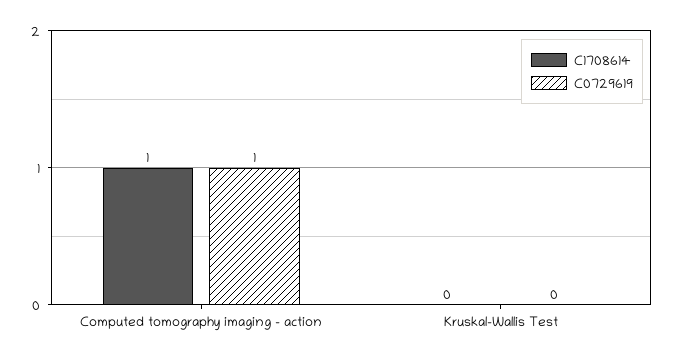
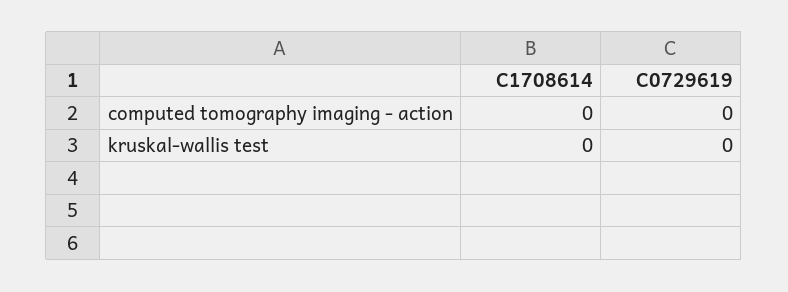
  {
    "C1708614": {
-     "Computed tomography imaging - action": 1,
+     "Computed tomography imaging - action": 0,
      "Kruskal-Wallis Test": 0
    },
    "C0729619": {
-     "Computed tomography imaging - action": 1,
+     "Computed tomography imaging - action": 0,
      "Kruskal-Wallis Test": 0
    }
  }

